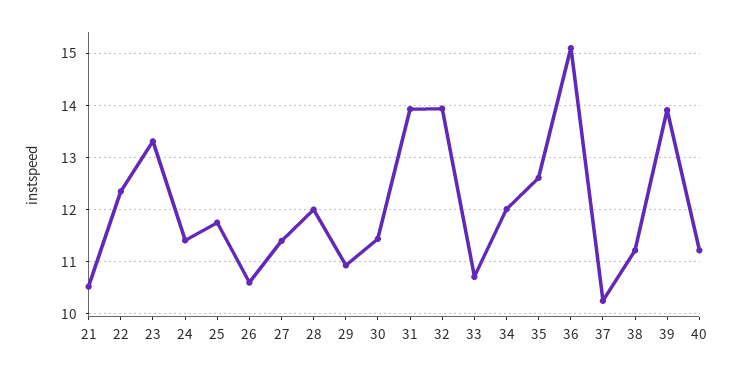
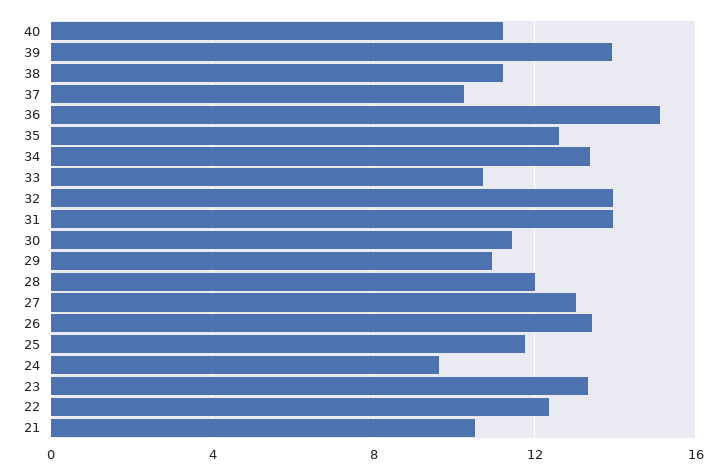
  {
    "21": 10.6,
    "22": 12.4,
    "23": 13.4,
-   "24": 11.4,
+   "24": 9.5,
    "25": 11.8,
-   "26": 10.6,
+   "26": 13.5,
-   "27": 11.4,
+   "27": 13,
    "28": 12,
    "29": 11,
    "30": 11.4,
    "31": 14,
    "32": 14,
    "33": 10.8,
-   "34": 12,
+   "34": 13.5,
    "35": 12.6,
    "36": 15.2,
    "37": 10.2,
    "38": 11.2,
    "39": 14,
    "40": 11.2
  }

